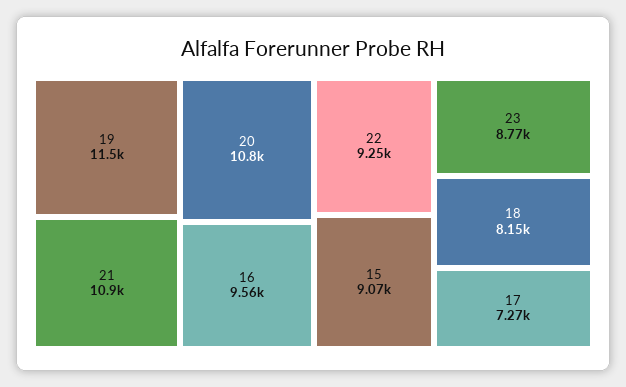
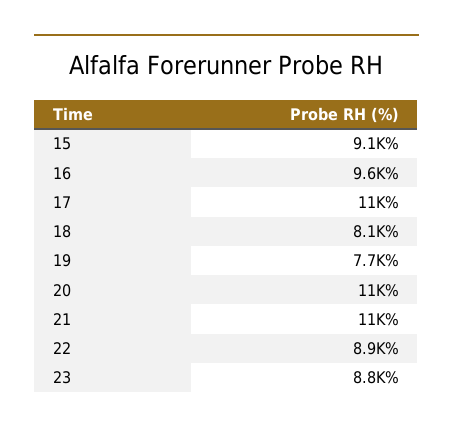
  {
-   "19": 11500,
+   "19": 7700,
    "21": 10900,
    "20": 10800,
    "16": 9560,
-   "22": 9250,
+   "22": 8900,
    "15": 9070,
    "23": 8770,
    "18": 8150,
-   "17": 7270
+   "17": 11000
  }

